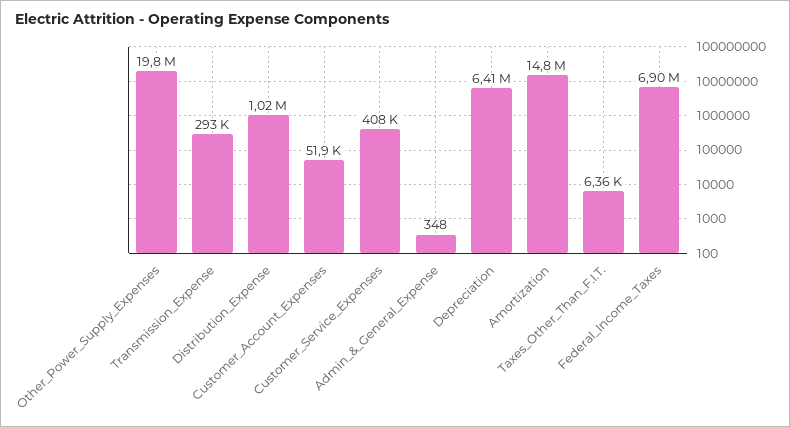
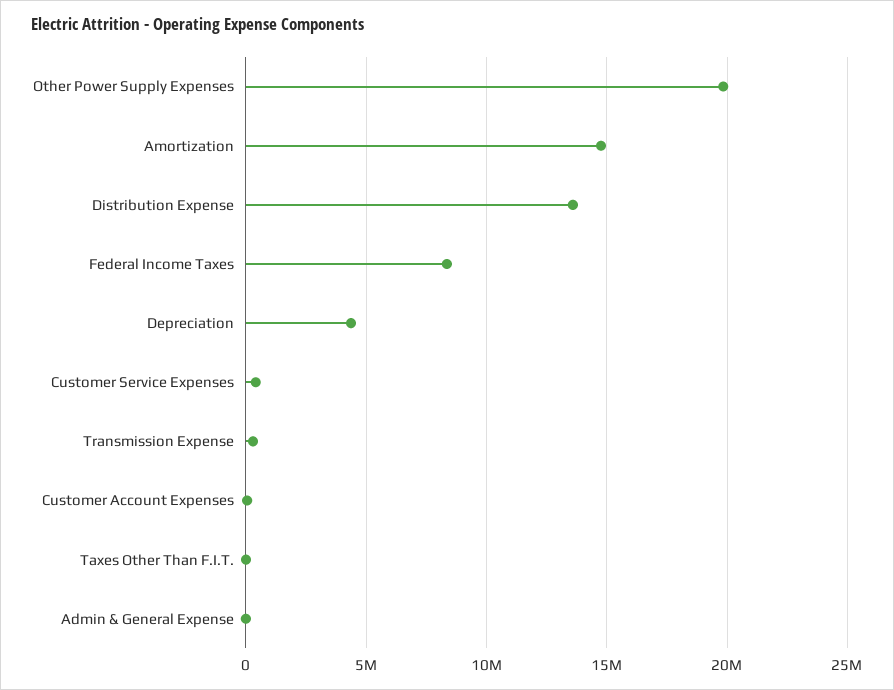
  {
    "Other_Power_Supply_Expenses": 19800000,
    "Transmission_Expense": 293000,
-   "Distribution_Expense": 1020000,
+   "Distribution_Expense": 13500000,
    "Customer_Account_Expenses": 51900,
    "Customer_Service_Expenses": 408000,
    "Admin_&_General_Expense": 348,
-   "Depreciation": 6410000,
+   "Depreciation": 4500000,
    "Amortization": 14800000,
    "Taxes_Other_Than_F.I.T.": 6360,
-   "Federal_Income_Taxes": 6900000
+   "Federal_Income_Taxes": 8500000
  }

